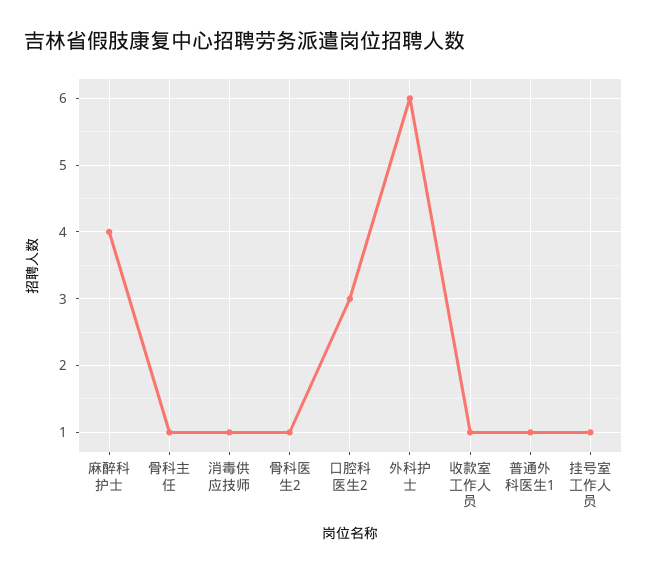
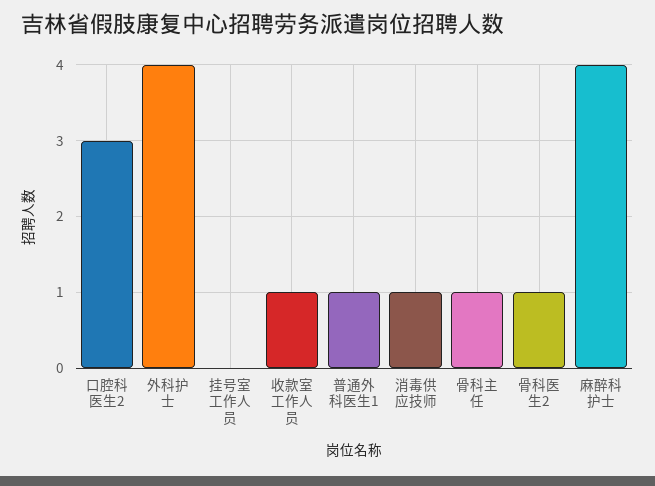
  {
    "麻醉科护士": 4,
    "骨科主任": 1,
    "消毒供应技师": 1,
    "骨科医生2": 1,
    "口腔科医生2": 3,
-   "外科护士": 6,
+   "外科护士": 4,
    "收款室工作人员": 1,
    "普通外科医生1": 1,
-   "挂号室工作人员": 1
+   "挂号室工作人员": 0
  }

